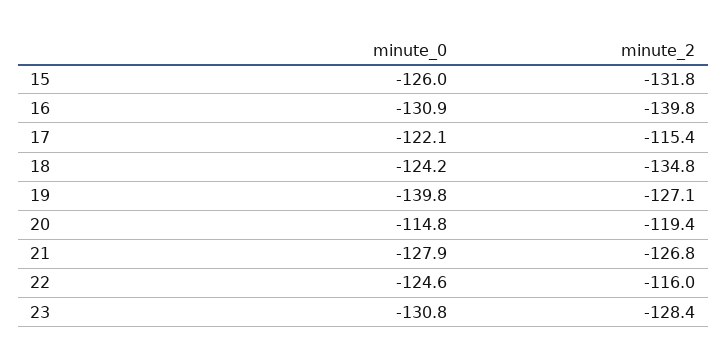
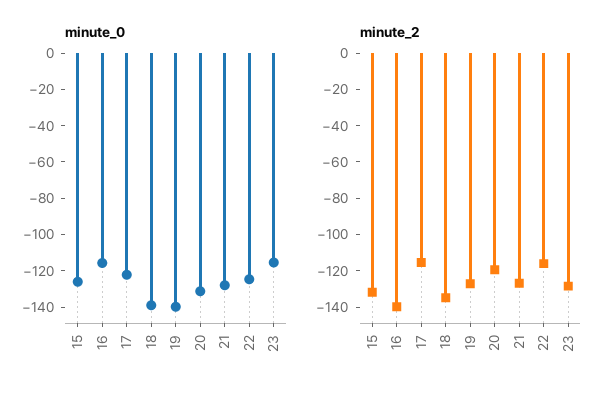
  {
    "minute_0": {
      "15": -126,
-     "16": -130.9,
+     "16": -115,
      "17": -122.1,
-     "18": -124.2,
+     "18": -140,
      "19": -139.8,
-     "20": -114.8,
+     "20": -130,
      "21": -127.9,
      "22": -124.6,
-     "23": -130.8
+     "23": -115
    },
    "minute_2": {
      "15": -131.8,
      "16": -139.8,
      "17": -115.4,
      "18": -134.8,
      "19": -127.1,
      "20": -119.4,
      "21": -126.8,
      "22": -116,
      "23": -128.4
    }
  }

